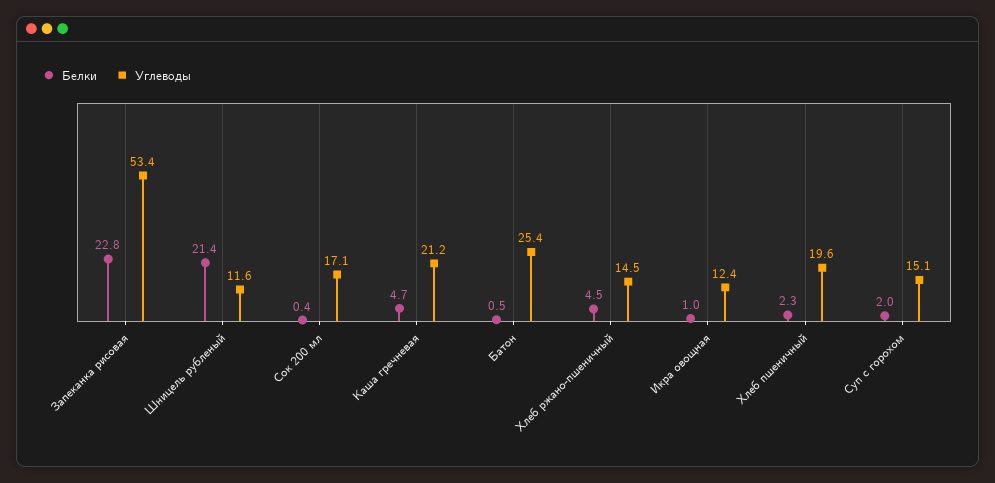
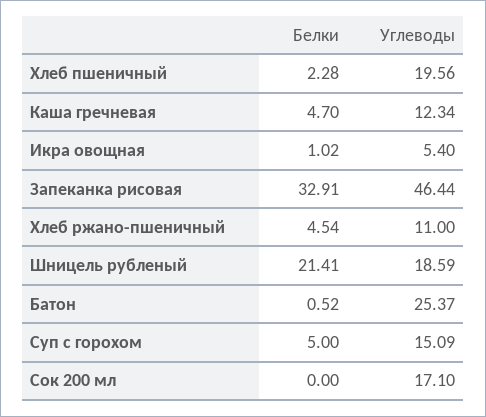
  {
    "Белки": {
-     "Запеканка рисовая": 22.8,
+     "Запеканка рисовая": 32.91,
      "Шницель рубленый": 21.41,
-     "Сок 200 мл": 0.4,
+     "Сок 200 мл": 0,
      "Каша гречневая": 4.7,
      "Батон": 0.52,
      "Хлеб ржано-пшеничный": 4.54,
      "Икра овощная": 1.02,
      "Хлеб пшеничный": 2.28,
-     "Суп с горохом": 2
+     "Суп с горохом": 5
    },
    "Углеводы": {
-     "Запеканка рисовая": 53.4,
+     "Запеканка рисовая": 46.44,
-     "Шницель рубленый": 11.6,
+     "Шницель рубленый": 18.59,
      "Сок 200 мл": 17.1,
-     "Каша гречневая": 21.2,
+     "Каша гречневая": 12.34,
      "Батон": 25.37,
-     "Хлеб ржано-пшеничный": 14.5,
+     "Хлеб ржано-пшеничный": 11,
-     "Икра овощная": 12.4,
+     "Икра овощная": 5.4,
      "Хлеб пшеничный": 19.56,
      "Суп с горохом": 15.09
    }
  }

